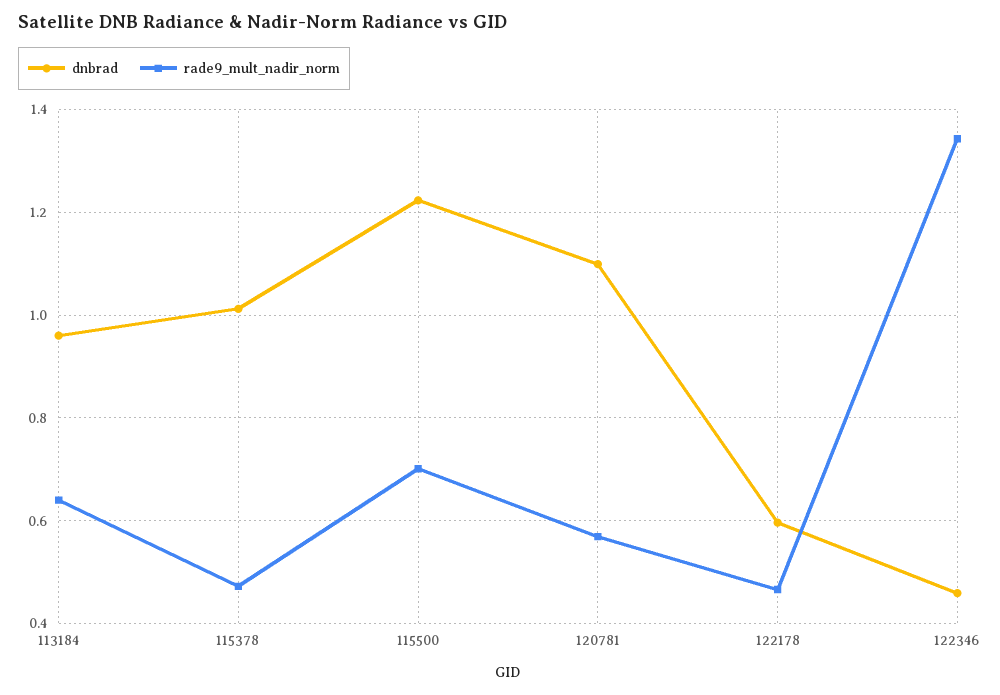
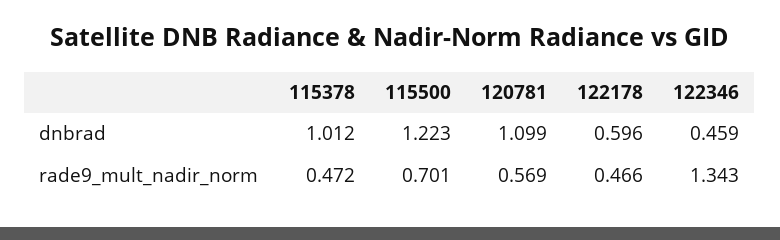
  {
    "dnbrad": {
-     "113184": 0.96,
      "115378": 1.012,
      "115500": 1.223,
      "120781": 1.099,
      "122178": 0.596,
      "122346": 0.459
    },
    "rade9_mult_nadir_norm": {
-     "113184": 0.64,
      "115378": 0.472,
      "115500": 0.701,
      "120781": 0.569,
      "122178": 0.466,
      "122346": 1.343
    }
  }

